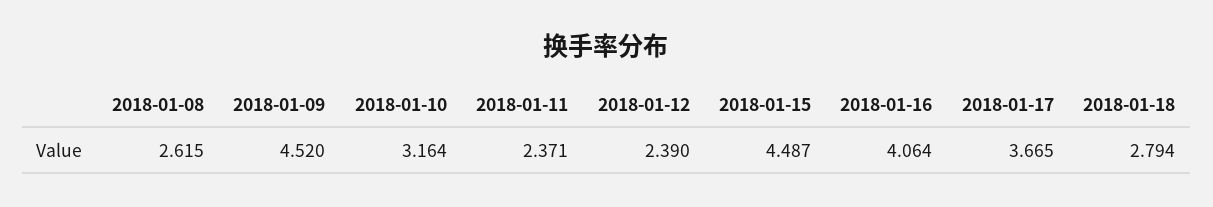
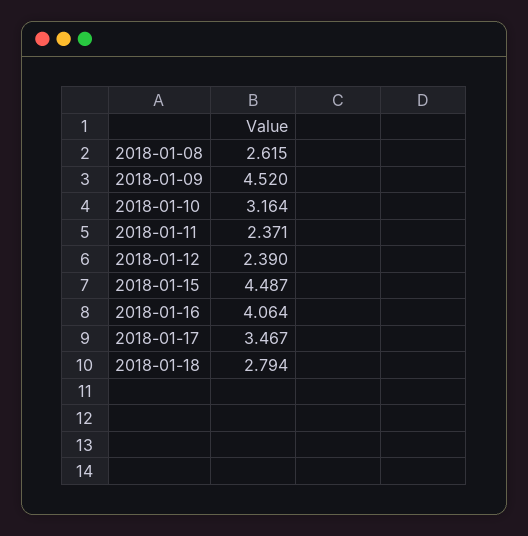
  {
    "2018-01-08": 2.615,
    "2018-01-09": 4.52,
    "2018-01-10": 3.164,
    "2018-01-11": 2.371,
    "2018-01-12": 2.39,
    "2018-01-15": 4.487,
    "2018-01-16": 4.064,
-   "2018-01-17": 3.665,
+   "2018-01-17": 3.467,
    "2018-01-18": 2.794
  }

